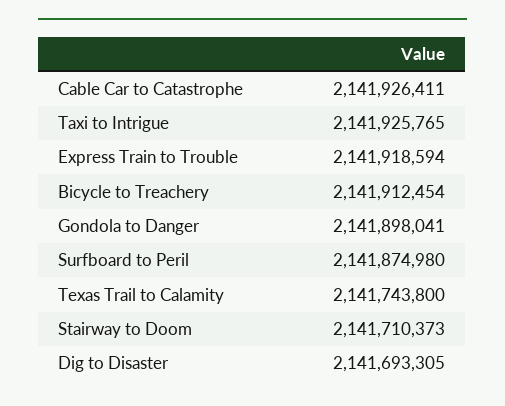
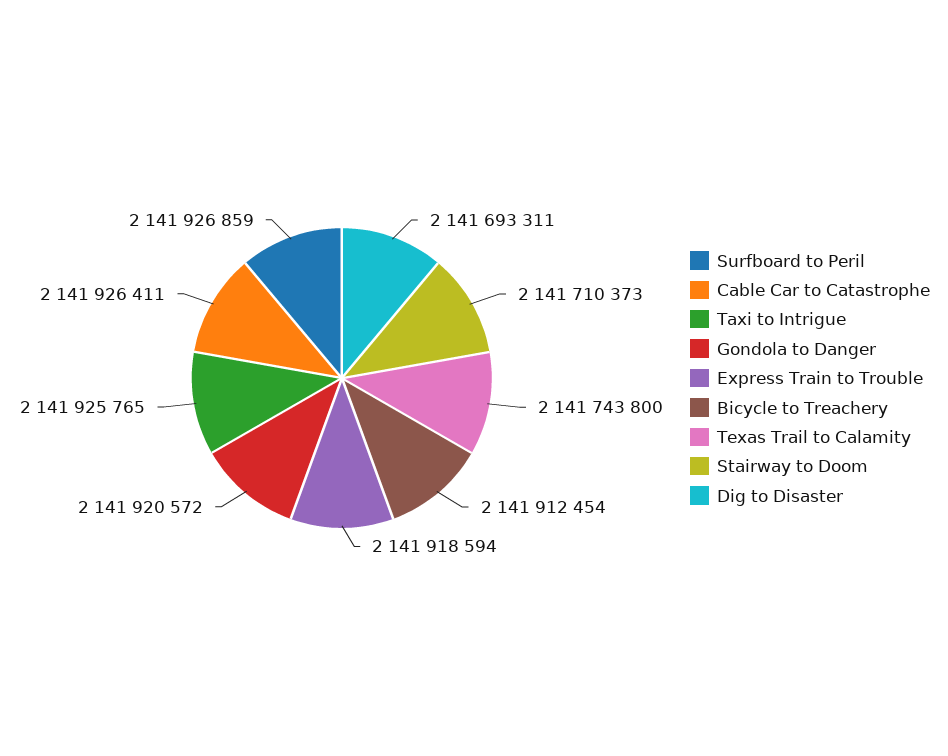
  {
    "Cable Car to Catastrophe": 2141926411,
    "Taxi to Intrigue": 2141925765,
    "Express Train to Trouble": 2141918594,
    "Bicycle to Treachery": 2141912454,
-   "Gondola to Danger": 2141898041,
+   "Gondola to Danger": 2141920572,
-   "Surfboard to Peril": 2141874980,
+   "Surfboard to Peril": 2141926859,
    "Texas Trail to Calamity": 2141743800,
    "Stairway to Doom": 2141710373,
-   "Dig to Disaster": 2141693305
+   "Dig to Disaster": 2141693311
  }

